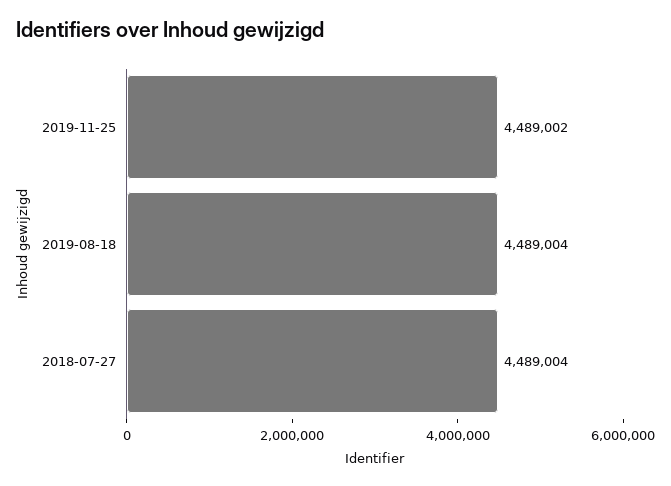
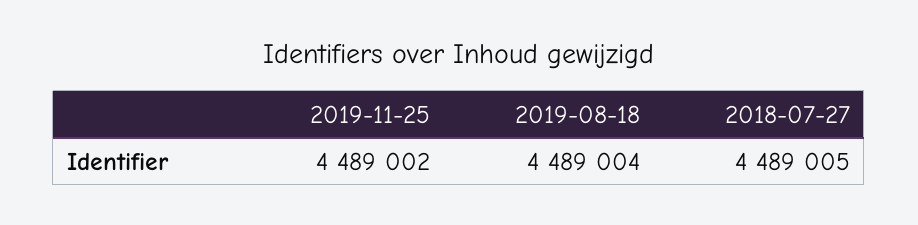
  {
    "2019-11-25": 4489002,
    "2019-08-18": 4489004,
-   "2018-07-27": 4489004
+   "2018-07-27": 4489005
  }

